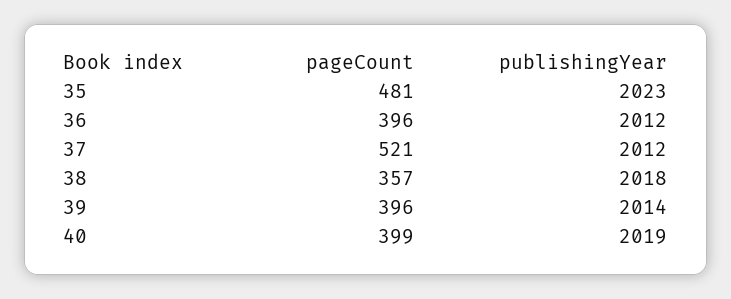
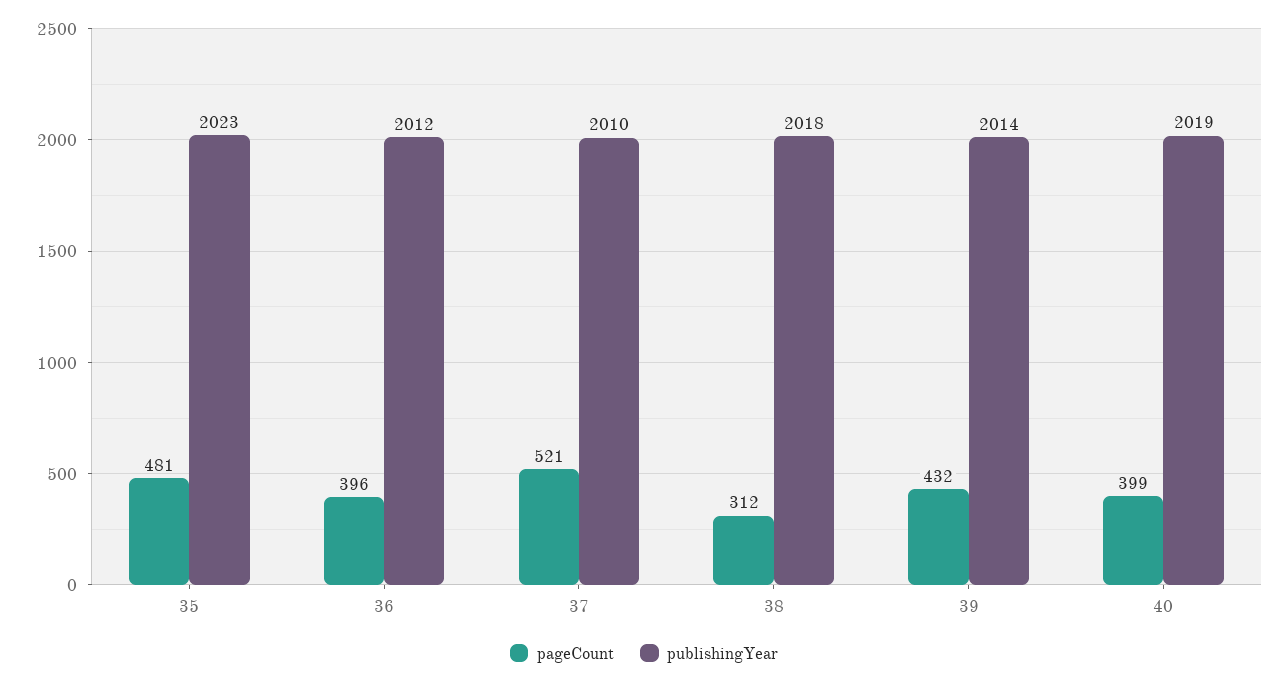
  {
    "pageCount": {
      "35": 481,
      "36": 396,
      "37": 521,
-     "38": 357,
+     "38": 312,
-     "39": 396,
+     "39": 432,
      "40": 399
    },
    "publishingYear": {
      "35": 2023,
      "36": 2012,
-     "37": 2012,
+     "37": 2010,
      "38": 2018,
      "39": 2014,
      "40": 2019
    }
  }

